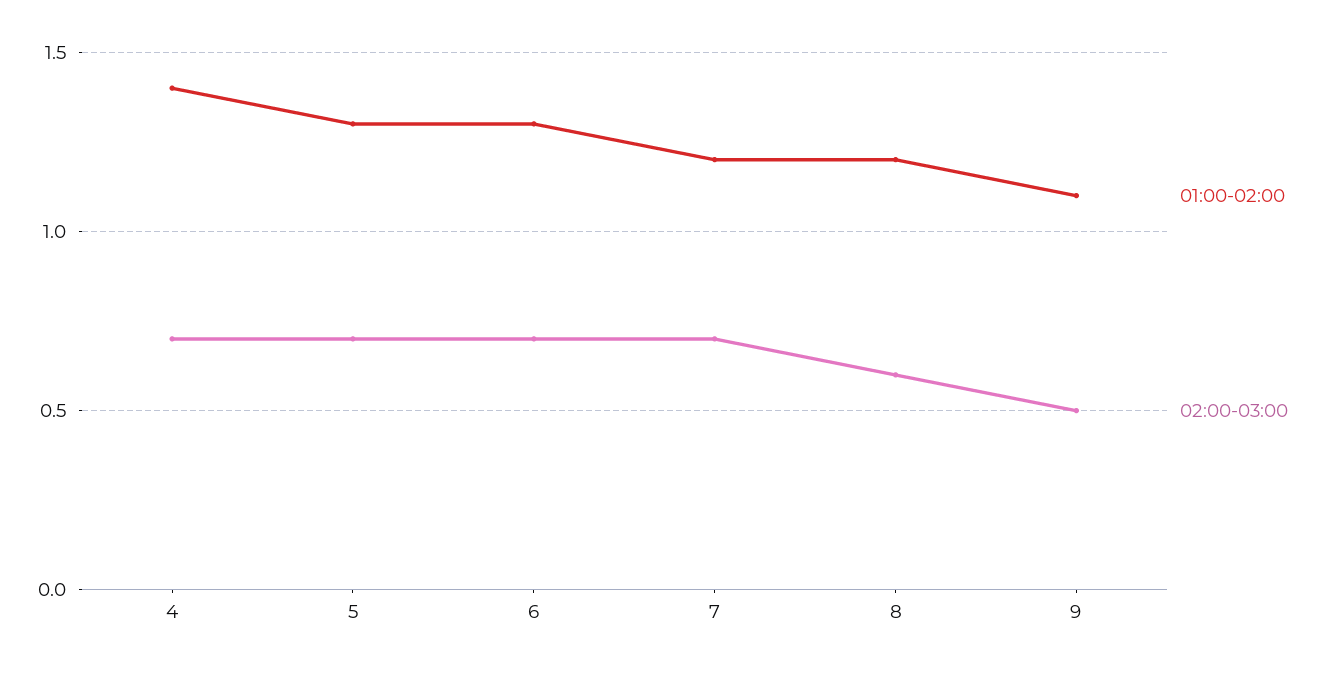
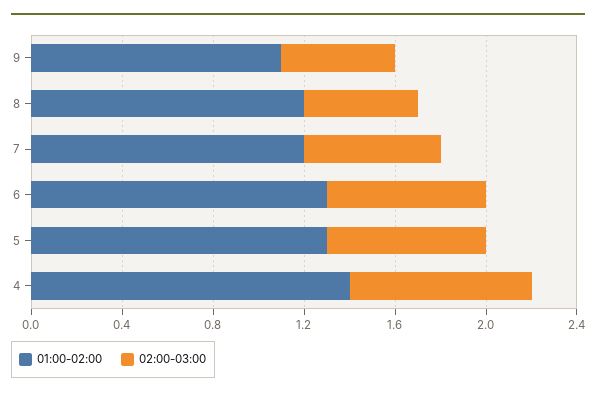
  {
    "01:00-02:00": {
      "4": 1.4,
      "5": 1.3,
      "6": 1.3,
      "7": 1.2,
      "8": 1.2,
      "9": 1.1
    },
    "02:00-03:00": {
-     "4": 0.7,
+     "4": 0.8,
      "5": 0.7,
      "6": 0.7,
-     "7": 0.7,
+     "7": 0.6,
-     "8": 0.6,
+     "8": 0.5,
      "9": 0.5
    }
  }

